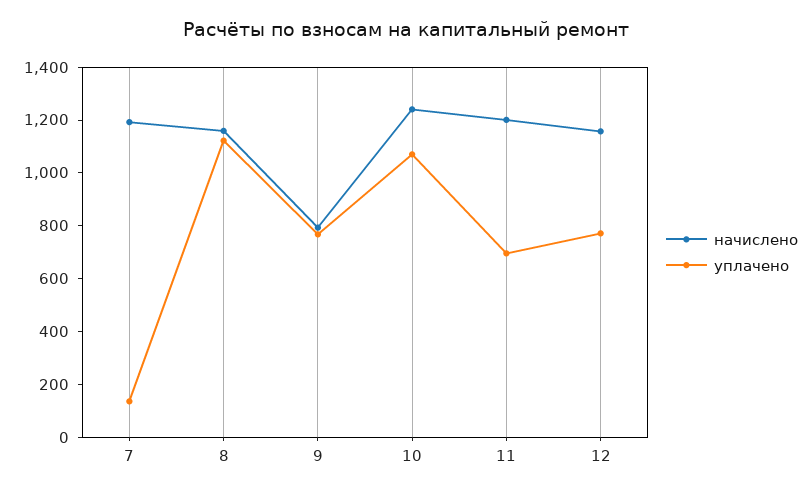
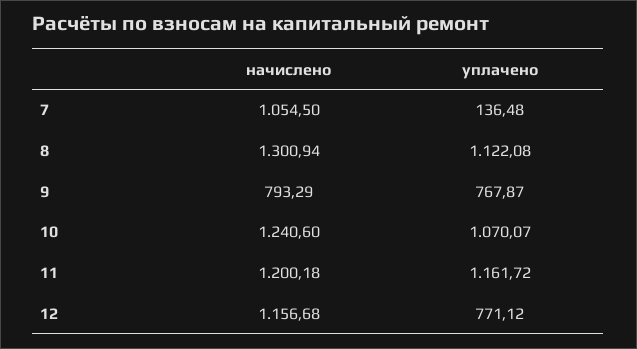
  {
    "начислено": {
-     "7": 1200,
+     "7": 1054.5,
-     "8": 1150,
+     "8": 1300.94,
      "9": 793.29,
      "10": 1240.6,
      "11": 1200.18,
      "12": 1156.68
    },
    "уплачено": {
      "7": 136.48,
      "8": 1122.08,
      "9": 767.87,
      "10": 1070.07,
-     "11": 700,
+     "11": 1161.72,
      "12": 771.12
    }
  }

